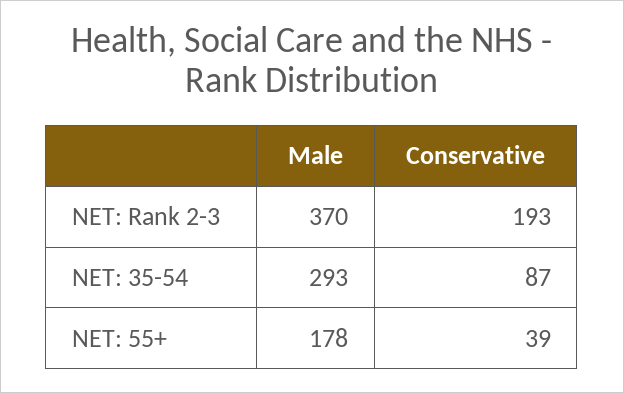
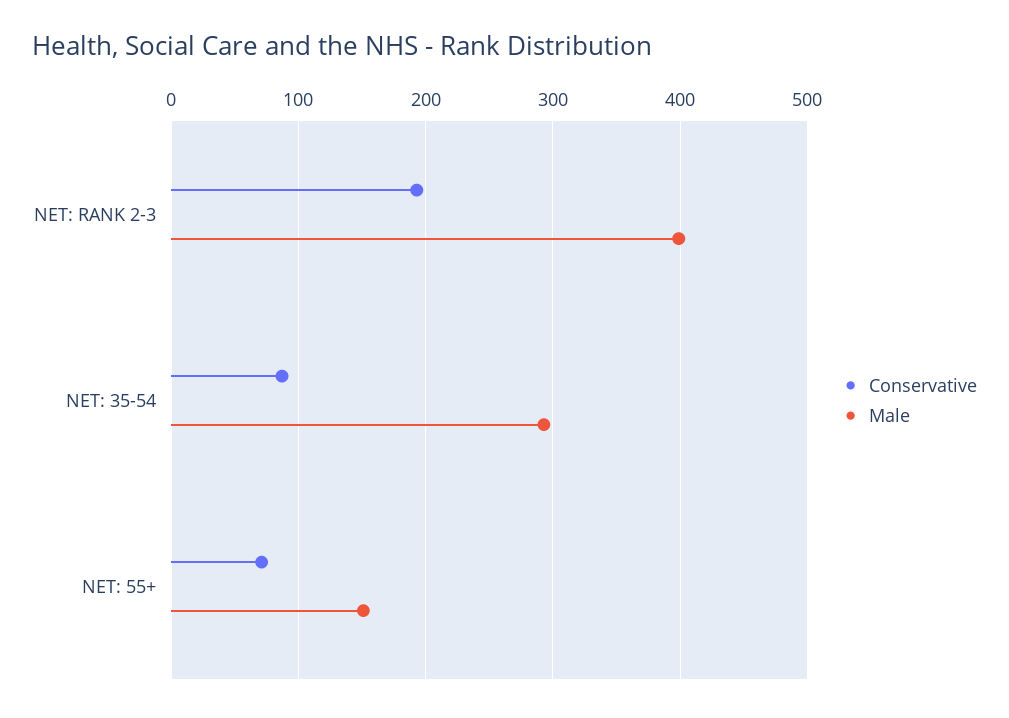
  {
    "Male": {
-     "NET: Rank 2-3": 370,
+     "NET: Rank 2-3": 400,
      "NET: 35-54": 293,
-     "NET: 55+": 178
+     "NET: 55+": 150
    },
    "Conservative": {
      "NET: Rank 2-3": 193,
      "NET: 35-54": 87,
-     "NET: 55+": 39
+     "NET: 55+": 70
    }
  }

